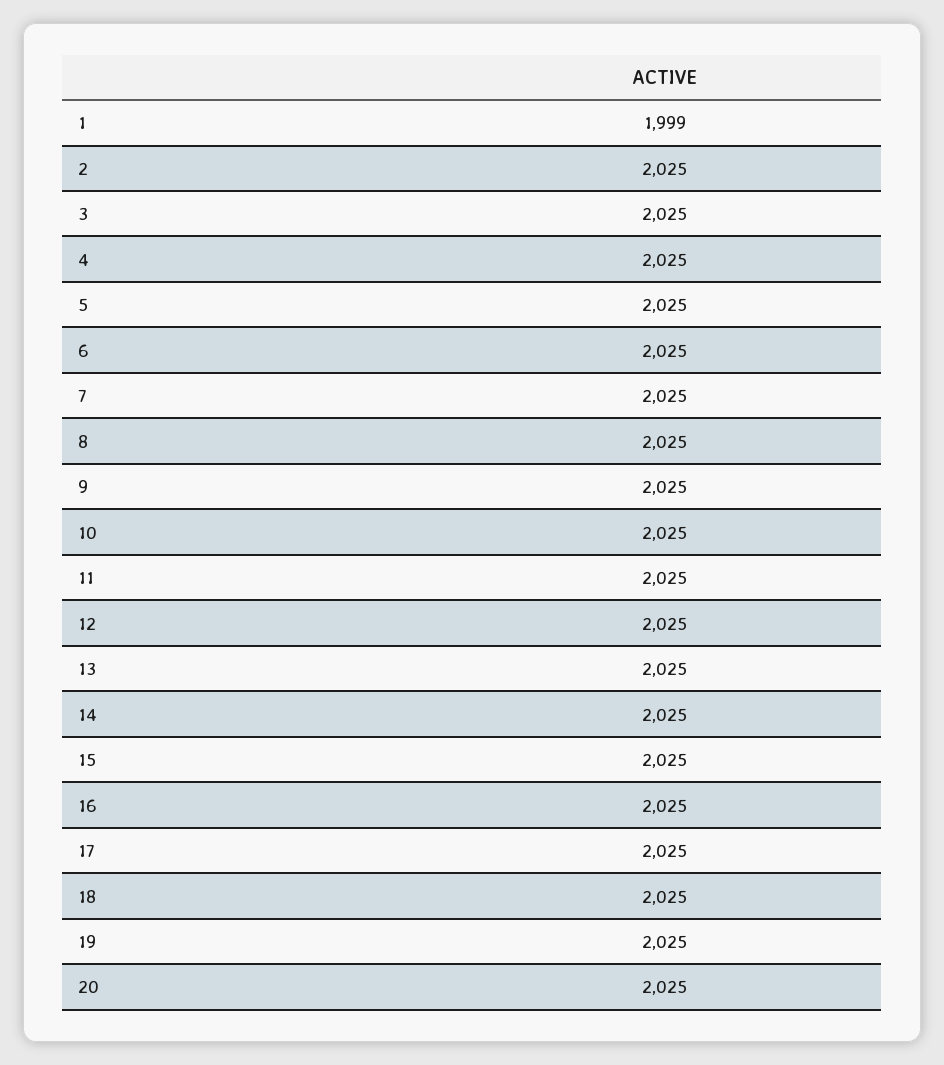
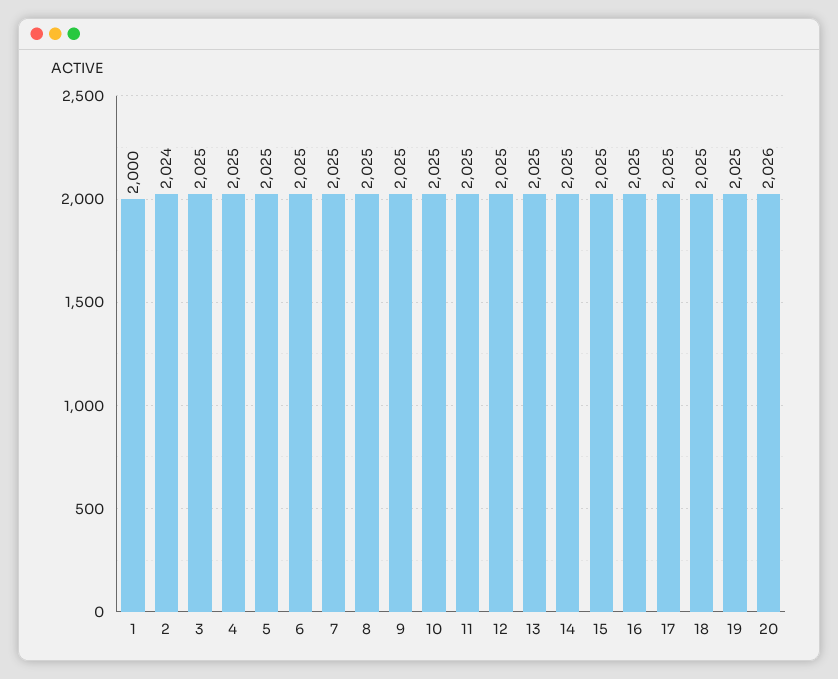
  {
-   "1": 1999,
+   "1": 2000,
-   "2": 2025,
+   "2": 2024,
    "3": 2025,
    "4": 2025,
    "5": 2025,
    "6": 2025,
    "7": 2025,
    "8": 2025,
    "9": 2025,
    "10": 2025,
    "11": 2025,
    "12": 2025,
    "13": 2025,
    "14": 2025,
    "15": 2025,
    "16": 2025,
    "17": 2025,
    "18": 2025,
    "19": 2025,
-   "20": 2025
+   "20": 2026
  }

